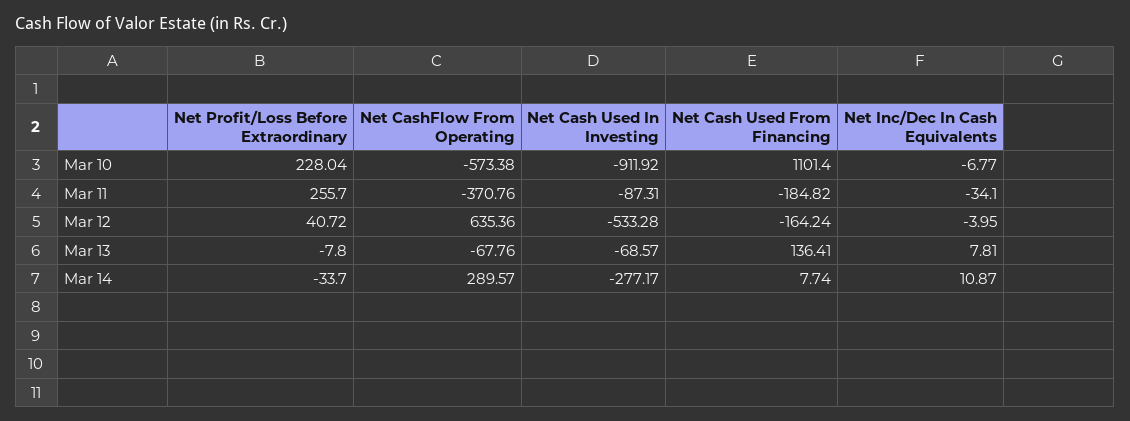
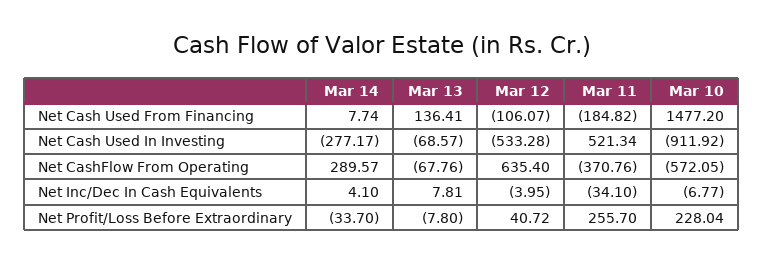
  {
    "Net Profit/Loss Before Extraordinary": {
      "Mar 10": 228.04,
      "Mar 11": 255.7,
      "Mar 12": 40.72,
      "Mar 13": -7.8,
      "Mar 14": -33.7
    },
    "Net CashFlow From Operating": {
-     "Mar 10": -573.38,
+     "Mar 10": -572.05,
      "Mar 11": -370.76,
-     "Mar 12": 635.36,
+     "Mar 12": 635.4,
      "Mar 13": -67.76,
      "Mar 14": 289.57
    },
    "Net Cash Used In Investing": {
      "Mar 10": -911.92,
-     "Mar 11": -87.31,
+     "Mar 11": 521.34,
      "Mar 12": -533.28,
      "Mar 13": -68.57,
      "Mar 14": -277.17
    },
    "Net Cash Used From Financing": {
-     "Mar 10": 1101.4,
+     "Mar 10": 1477.2,
      "Mar 11": -184.82,
-     "Mar 12": -164.24,
+     "Mar 12": -106.07,
      "Mar 13": 136.41,
      "Mar 14": 7.74
    },
    "Net Inc/Dec In Cash Equivalents": {
      "Mar 10": -6.77,
      "Mar 11": -34.1,
      "Mar 12": -3.95,
      "Mar 13": 7.81,
-     "Mar 14": 10.87
+     "Mar 14": 4.1
    }
  }

